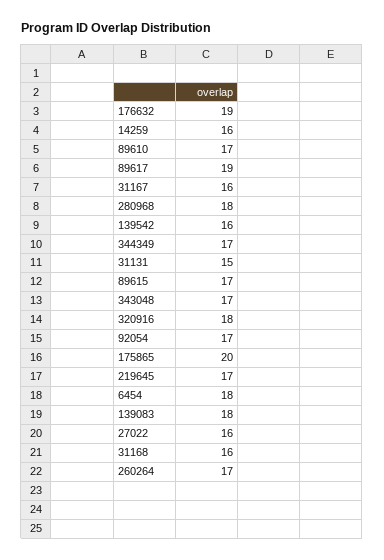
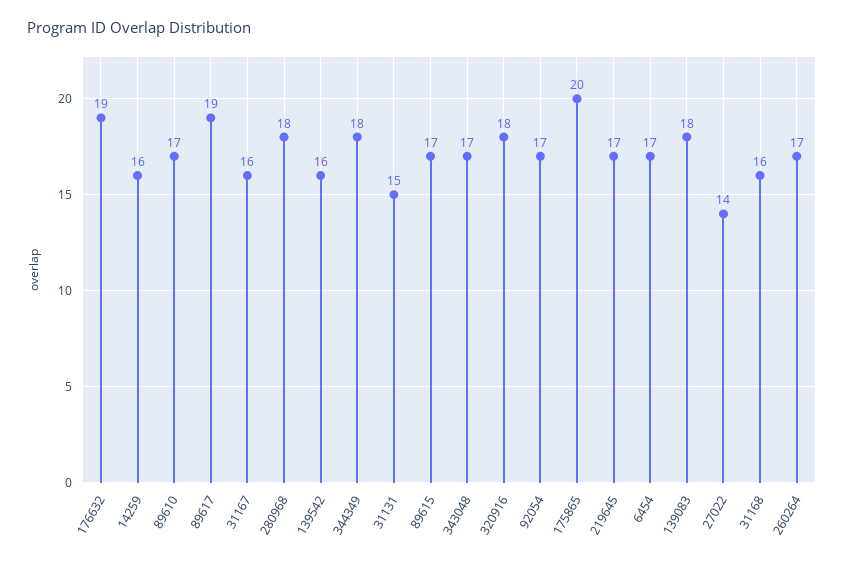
  {
    "176632": 19,
    "14259": 16,
    "89610": 17,
    "89617": 19,
    "31167": 16,
    "280968": 18,
    "139542": 16,
-   "344349": 17,
+   "344349": 18,
    "31131": 15,
    "89615": 17,
    "343048": 17,
    "320916": 18,
    "92054": 17,
    "175865": 20,
    "219645": 17,
-   "6454": 18,
+   "6454": 17,
    "139083": 18,
-   "27022": 16,
+   "27022": 14,
    "31168": 16,
    "260264": 17
  }

